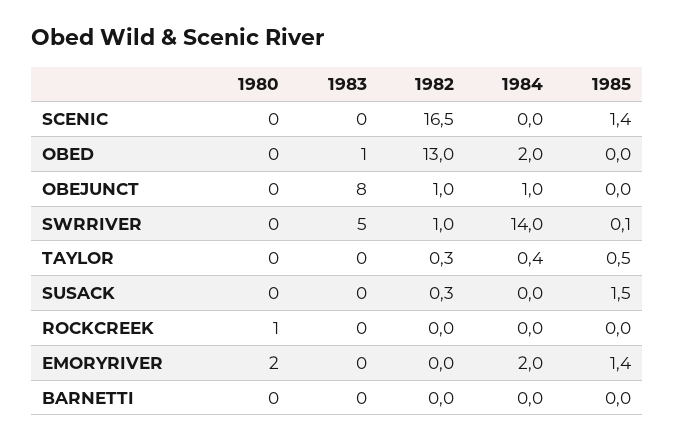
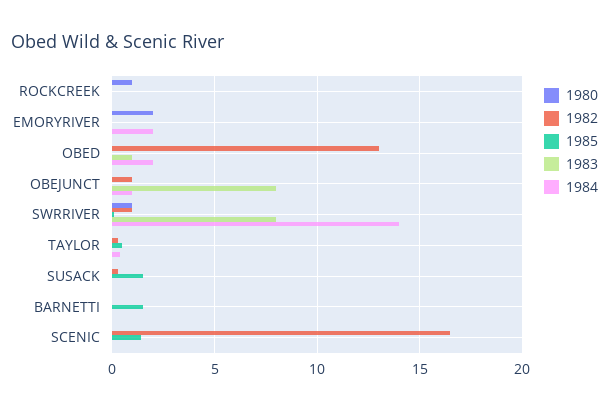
  {
    "1980": {
      "SCENIC": 0,
      "OBED": 0,
      "OBEJUNCT": 0,
-     "SWRRIVER": 0,
+     "SWRRIVER": 1,
      "TAYLOR": 0,
      "SUSACK": 0,
      "ROCKCREEK": 1,
      "EMORYRIVER": 2,
      "BARNETTI": 0
    },
    "1983": {
      "SCENIC": 0,
      "OBED": 1,
      "OBEJUNCT": 8,
-     "SWRRIVER": 5,
+     "SWRRIVER": 8,
      "TAYLOR": 0,
      "SUSACK": 0,
      "ROCKCREEK": 0,
      "EMORYRIVER": 0,
      "BARNETTI": 0
    },
    "1982": {
      "SCENIC": 16.5,
      "OBED": 13,
      "OBEJUNCT": 1,
      "SWRRIVER": 1,
      "TAYLOR": 0.3,
      "SUSACK": 0.3,
      "ROCKCREEK": 0,
      "EMORYRIVER": 0,
      "BARNETTI": 0
    },
    "1984": {
      "SCENIC": 0,
      "OBED": 2,
      "OBEJUNCT": 1,
      "SWRRIVER": 14,
      "TAYLOR": 0.4,
      "SUSACK": 0,
      "ROCKCREEK": 0,
      "EMORYRIVER": 2,
      "BARNETTI": 0
    },
    "1985": {
      "SCENIC": 1.4,
      "OBED": 0,
      "OBEJUNCT": 0,
      "SWRRIVER": 0.1,
      "TAYLOR": 0.5,
      "SUSACK": 1.5,
      "ROCKCREEK": 0,
-     "EMORYRIVER": 1.4,
+     "EMORYRIVER": 0,
-     "BARNETTI": 0
+     "BARNETTI": 1.5
    }
  }

